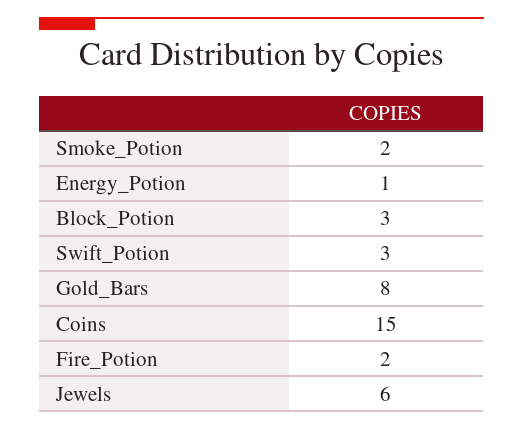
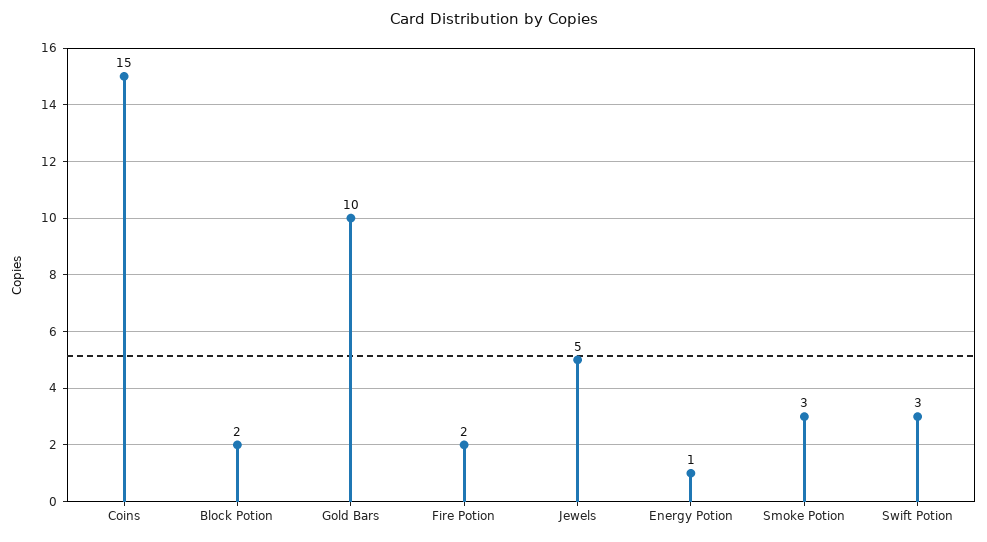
  {
-   "Smoke_Potion": 2,
+   "Smoke_Potion": 3,
    "Energy_Potion": 1,
-   "Block_Potion": 3,
+   "Block_Potion": 2,
    "Swift_Potion": 3,
-   "Gold_Bars": 8,
+   "Gold_Bars": 10,
    "Coins": 15,
    "Fire_Potion": 2,
-   "Jewels": 6
+   "Jewels": 5
  }

